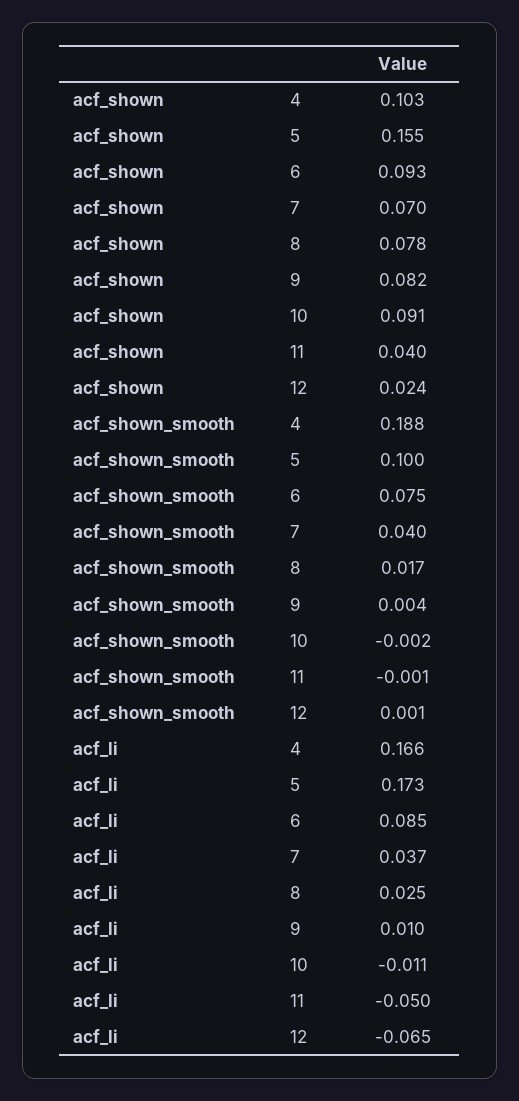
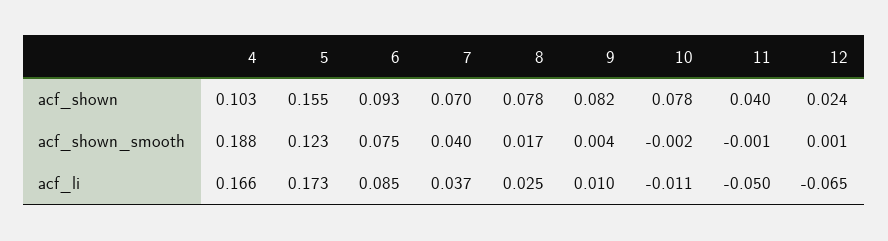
  {
    "acf_shown": {
      "4": 0.103,
      "5": 0.155,
      "6": 0.093,
      "7": 0.07,
      "8": 0.078,
      "9": 0.082,
-     "10": 0.091,
+     "10": 0.078,
      "11": 0.04,
      "12": 0.024
    },
    "acf_shown_smooth": {
      "4": 0.188,
-     "5": 0.1,
+     "5": 0.123,
      "6": 0.075,
      "7": 0.04,
      "8": 0.017,
      "9": 0.004,
      "10": -0.002,
      "11": -0.001,
      "12": 0.001
    },
    "acf_li": {
      "4": 0.166,
      "5": 0.173,
      "6": 0.085,
      "7": 0.037,
      "8": 0.025,
      "9": 0.01,
      "10": -0.011,
      "11": -0.05,
      "12": -0.065
    }
  }

